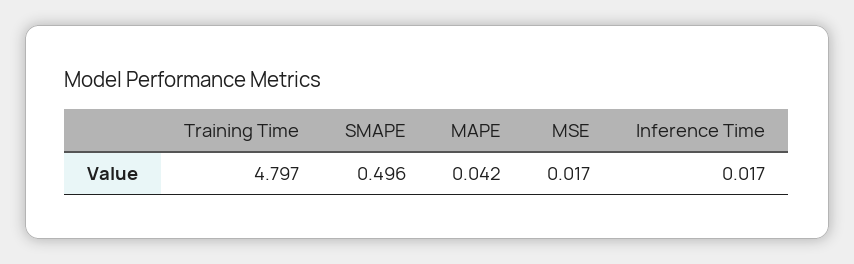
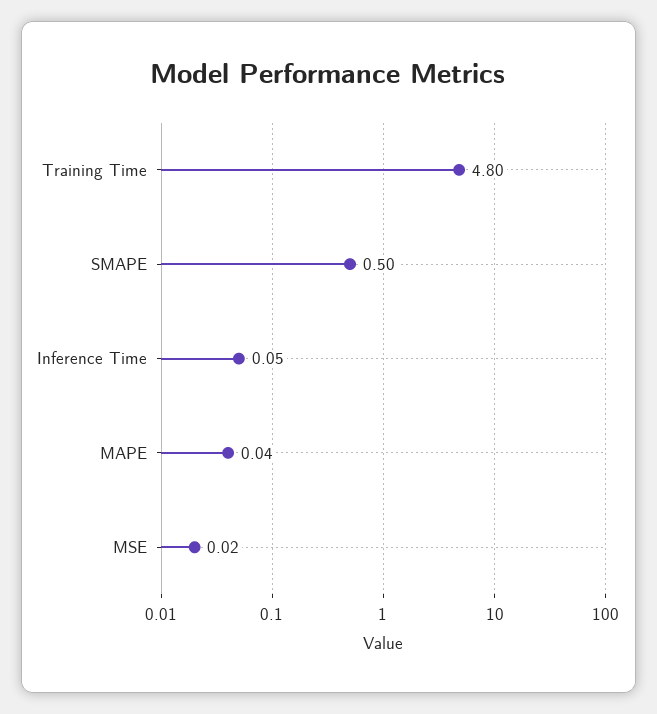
  {
    "Training Time": 4.797,
    "SMAPE": 0.496,
    "MAPE": 0.042,
    "MSE": 0.017,
-   "Inference Time": 0.017
+   "Inference Time": 0.05
  }

